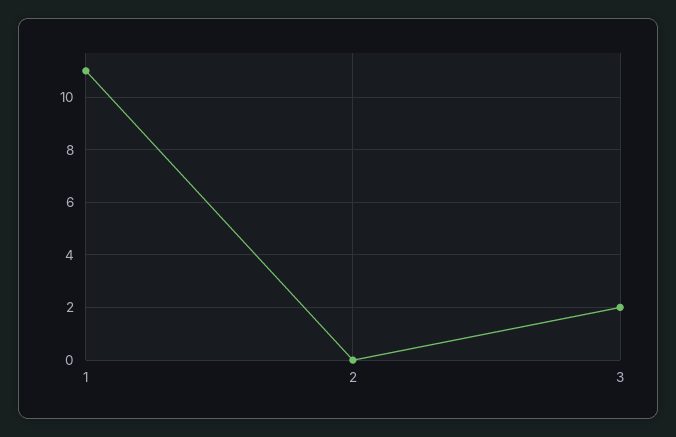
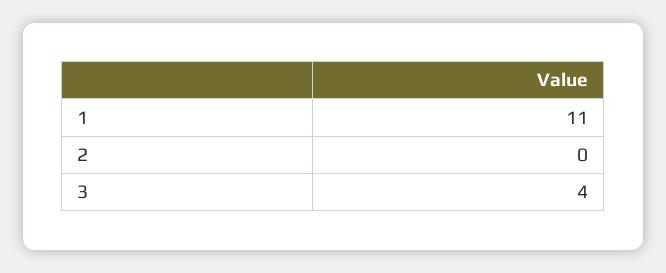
  {
    "1": 11,
    "2": 0,
-   "3": 2
+   "3": 4
  }

